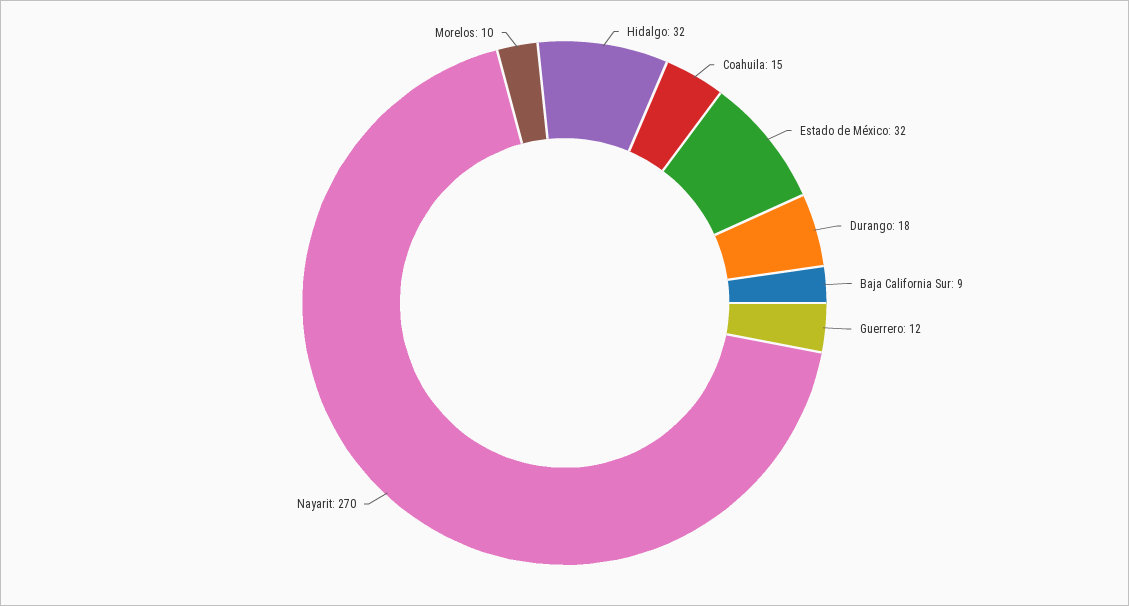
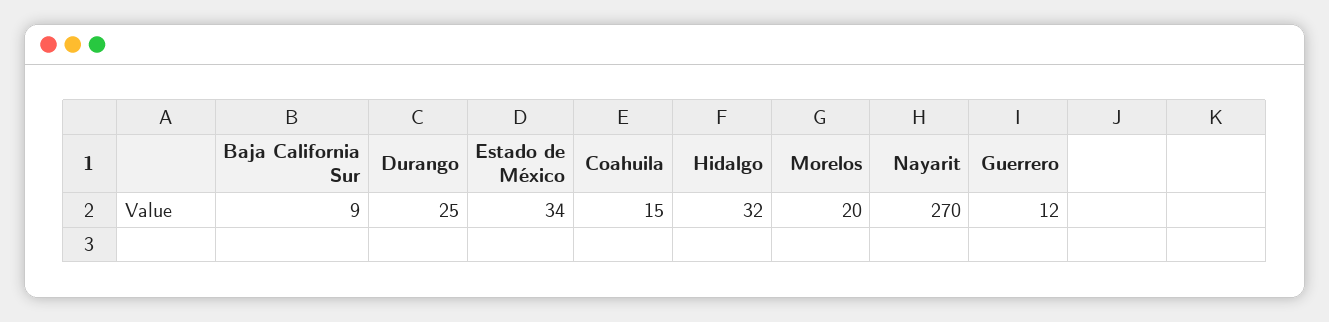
  {
    "Hidalgo": 32,
    "Coahuila": 15,
-   "Estado de México": 32,
+   "Estado de México": 34,
-   "Durango": 18,
+   "Durango": 25,
    "Baja California Sur": 9,
    "Guerrero": 12,
    "Nayarit": 270,
-   "Morelos": 10
+   "Morelos": 20
  }

